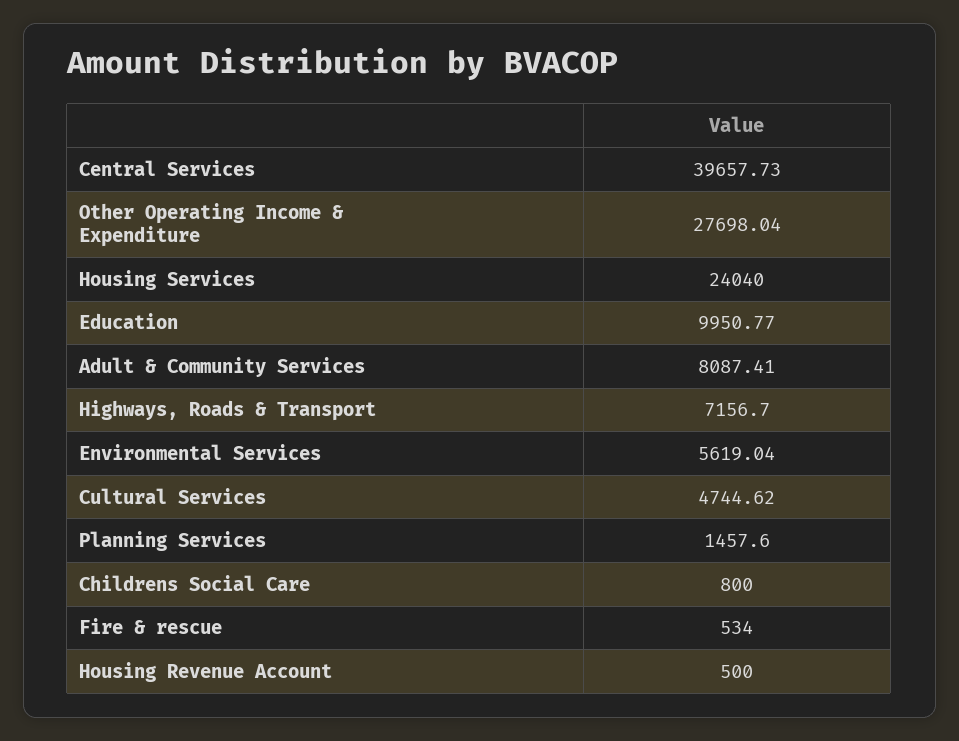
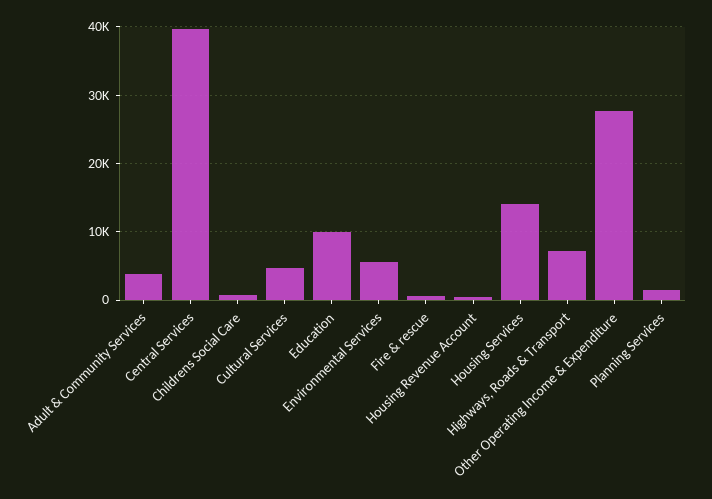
  {
    "Central Services": 39657.73,
    "Other Operating Income & Expenditure": 27698.04,
-   "Housing Services": 24040,
+   "Housing Services": 14000,
    "Education": 9950.77,
-   "Adult & Community Services": 8087.41,
+   "Adult & Community Services": 4000,
    "Highways, Roads & Transport": 7156.7,
    "Environmental Services": 5619.04,
    "Cultural Services": 4744.62,
    "Planning Services": 1457.6,
    "Childrens Social Care": 800,
    "Fire & rescue": 534,
    "Housing Revenue Account": 500
  }

